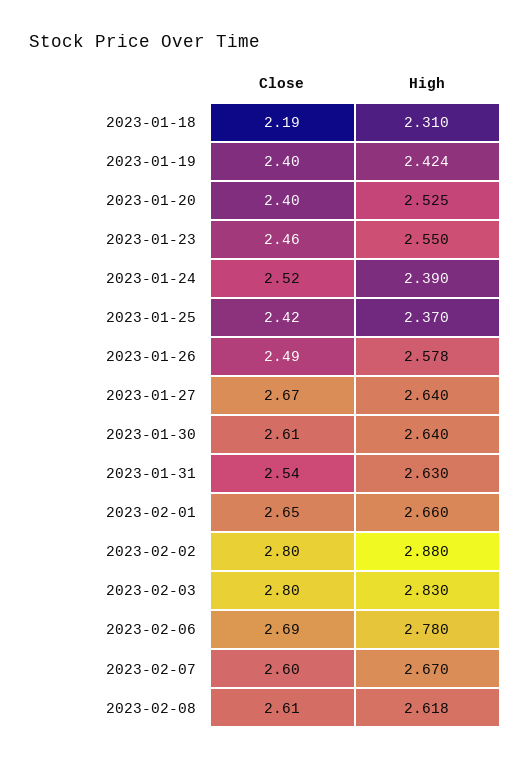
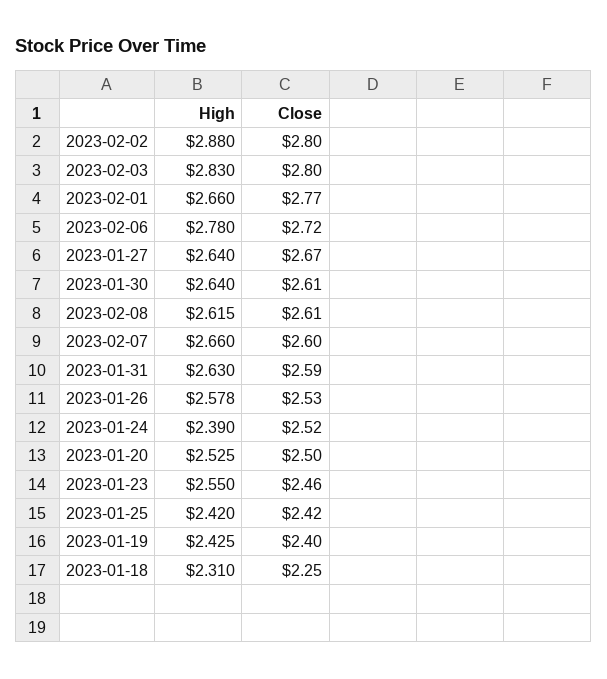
  {
    "Close": {
-     "2023-01-18": 2.19,
+     "2023-01-18": 2.25,
      "2023-01-19": 2.4,
-     "2023-01-20": 2.4,
+     "2023-01-20": 2.5,
      "2023-01-23": 2.46,
      "2023-01-24": 2.52,
      "2023-01-25": 2.42,
-     "2023-01-26": 2.49,
+     "2023-01-26": 2.53,
      "2023-01-27": 2.67,
      "2023-01-30": 2.61,
-     "2023-01-31": 2.54,
+     "2023-01-31": 2.59,
-     "2023-02-01": 2.65,
+     "2023-02-01": 2.77,
      "2023-02-02": 2.8,
      "2023-02-03": 2.8,
-     "2023-02-06": 2.69,
+     "2023-02-06": 2.72,
      "2023-02-07": 2.6,
      "2023-02-08": 2.61
    },
    "High": {
      "2023-01-18": 2.31,
-     "2023-01-19": 2.424,
+     "2023-01-19": 2.425,
      "2023-01-20": 2.525,
      "2023-01-23": 2.55,
      "2023-01-24": 2.39,
-     "2023-01-25": 2.37,
+     "2023-01-25": 2.42,
      "2023-01-26": 2.578,
      "2023-01-27": 2.64,
      "2023-01-30": 2.64,
      "2023-01-31": 2.63,
      "2023-02-01": 2.66,
      "2023-02-02": 2.88,
      "2023-02-03": 2.83,
      "2023-02-06": 2.78,
-     "2023-02-07": 2.67,
+     "2023-02-07": 2.66,
-     "2023-02-08": 2.618
+     "2023-02-08": 2.615
    }
  }

